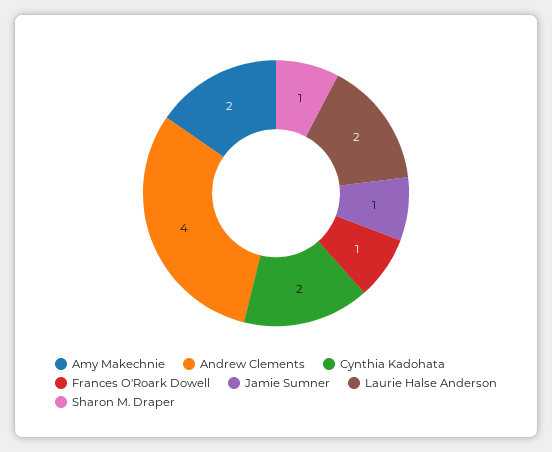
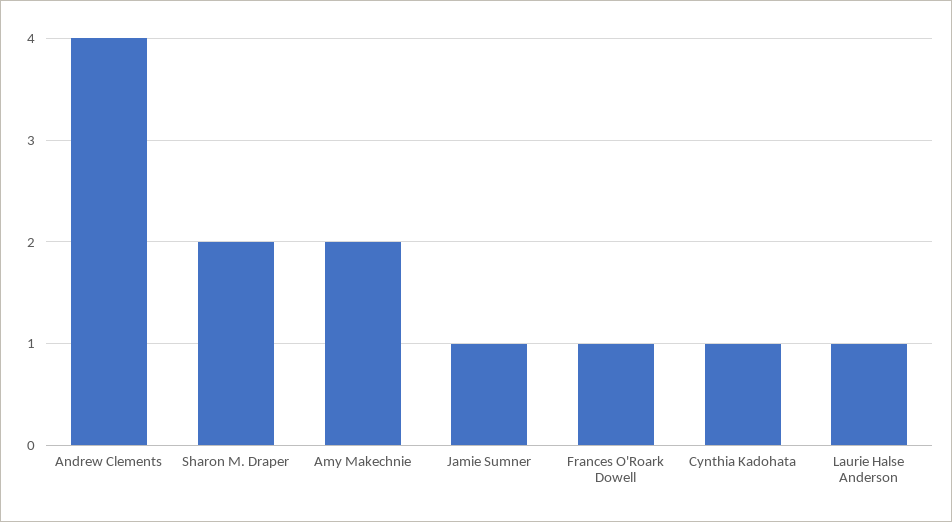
  {
    "Amy Makechnie": 2,
    "Andrew Clements": 4,
-   "Cynthia Kadohata": 2,
+   "Cynthia Kadohata": 1,
    "Frances O'Roark Dowell": 1,
    "Jamie Sumner": 1,
-   "Laurie Halse Anderson": 2,
+   "Laurie Halse Anderson": 1,
-   "Sharon M. Draper": 1
+   "Sharon M. Draper": 2
  }

